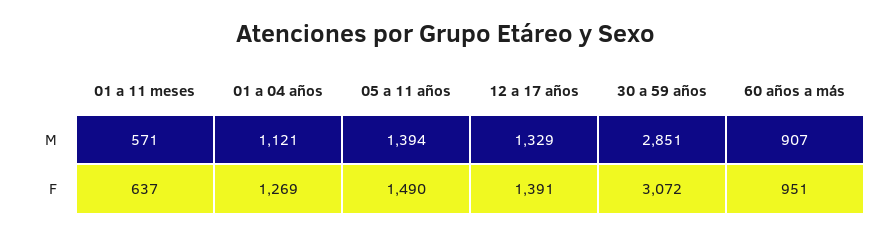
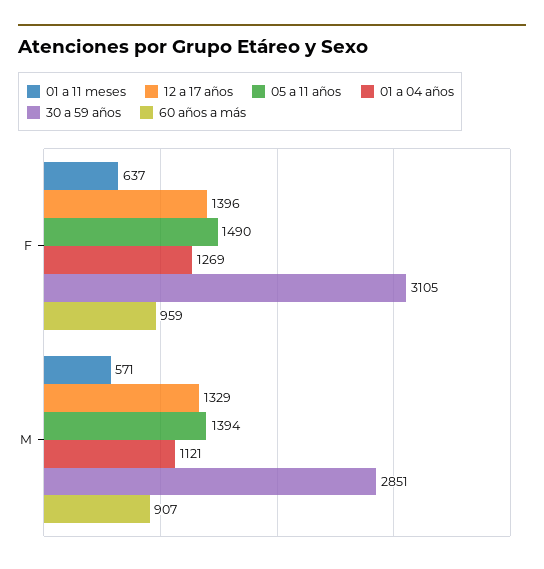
  {
    "01 a 11 meses": {
      "M": 571,
      "F": 637
    },
    "01 a 04 años": {
      "M": 1121,
      "F": 1269
    },
    "05 a 11 años": {
      "M": 1394,
      "F": 1490
    },
    "12 a 17 años": {
      "M": 1329,
-     "F": 1391
+     "F": 1396
    },
    "30 a 59 años": {
      "M": 2851,
-     "F": 3072
+     "F": 3105
    },
    "60 años a más": {
      "M": 907,
-     "F": 951
+     "F": 959
    }
  }

